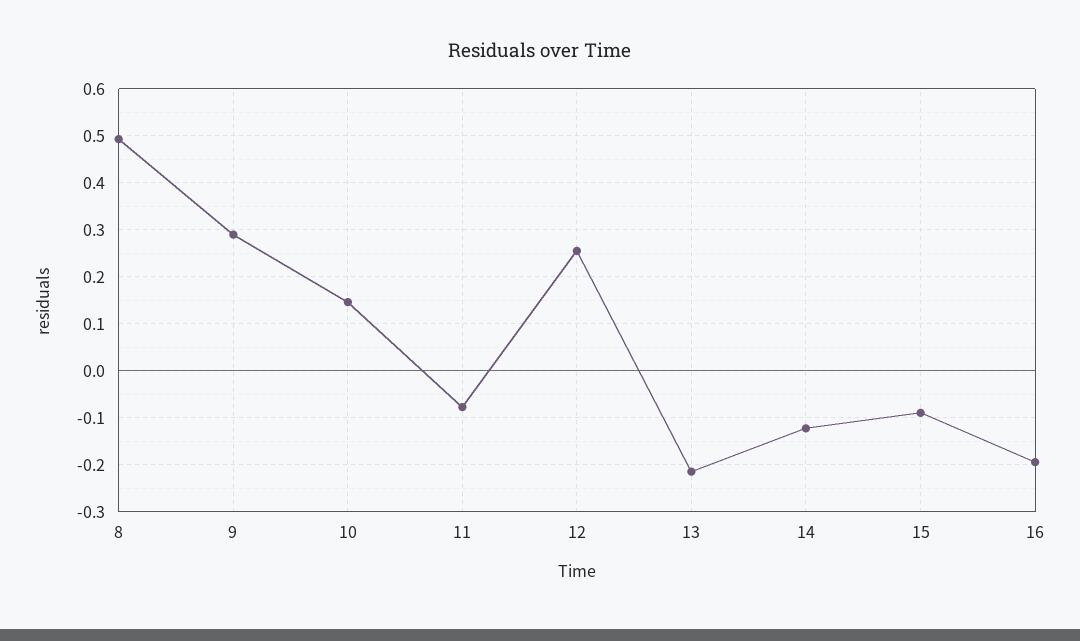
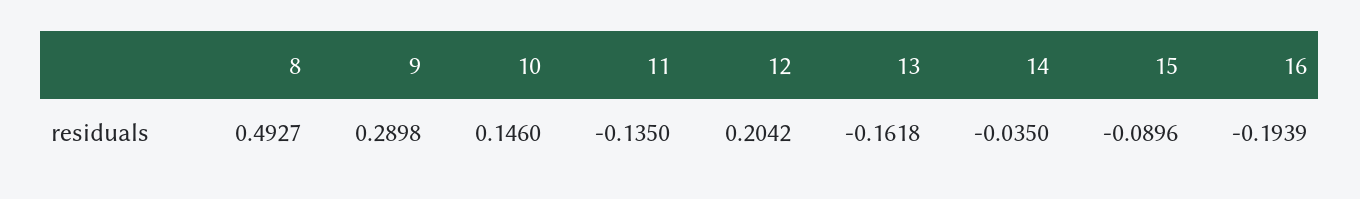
  {
    "8": 0.4927,
    "9": 0.2898,
    "10": 0.146,
-   "11": -0.08,
+   "11": -0.135,
-   "12": 0.26,
+   "12": 0.2042,
-   "13": -0.22,
+   "13": -0.1618,
-   "14": -0.12,
+   "14": -0.035,
    "15": -0.0896,
    "16": -0.1939
  }

